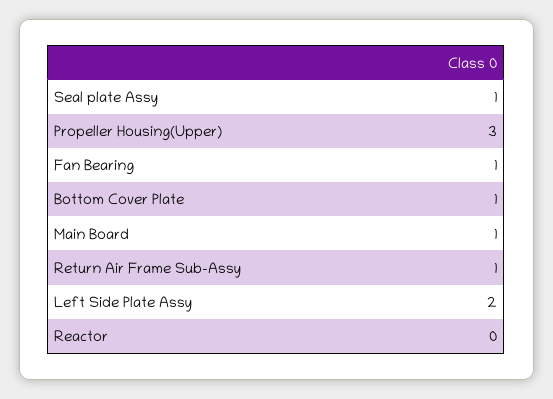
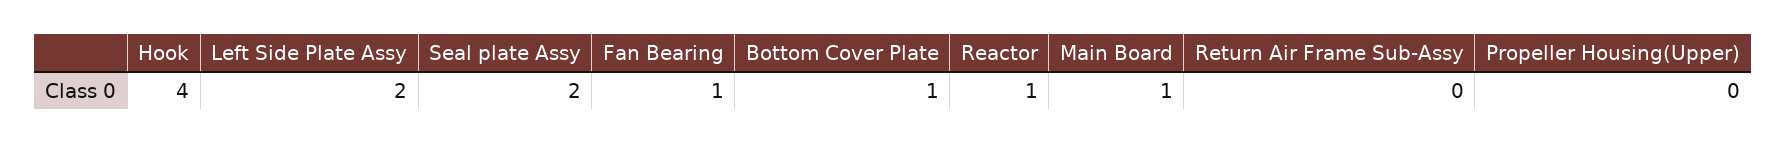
  {
-   "Seal plate Assy": 1,
+   "Seal plate Assy": 2,
-   "Propeller Housing(Upper)": 3,
+   "Propeller Housing(Upper)": 0,
    "Fan Bearing": 1,
    "Bottom Cover Plate": 1,
    "Main Board": 1,
-   "Return Air Frame Sub-Assy": 1,
+   "Return Air Frame Sub-Assy": 0,
    "Left Side Plate Assy": 2,
-   "Reactor": 0
+   "Reactor": 1,
+   "Hook": 4
  }

